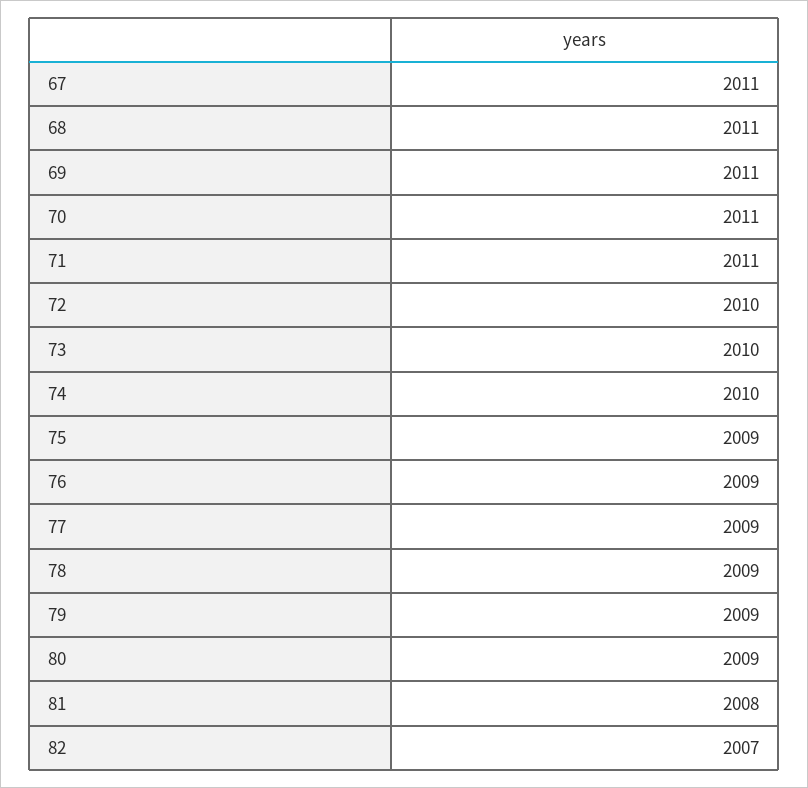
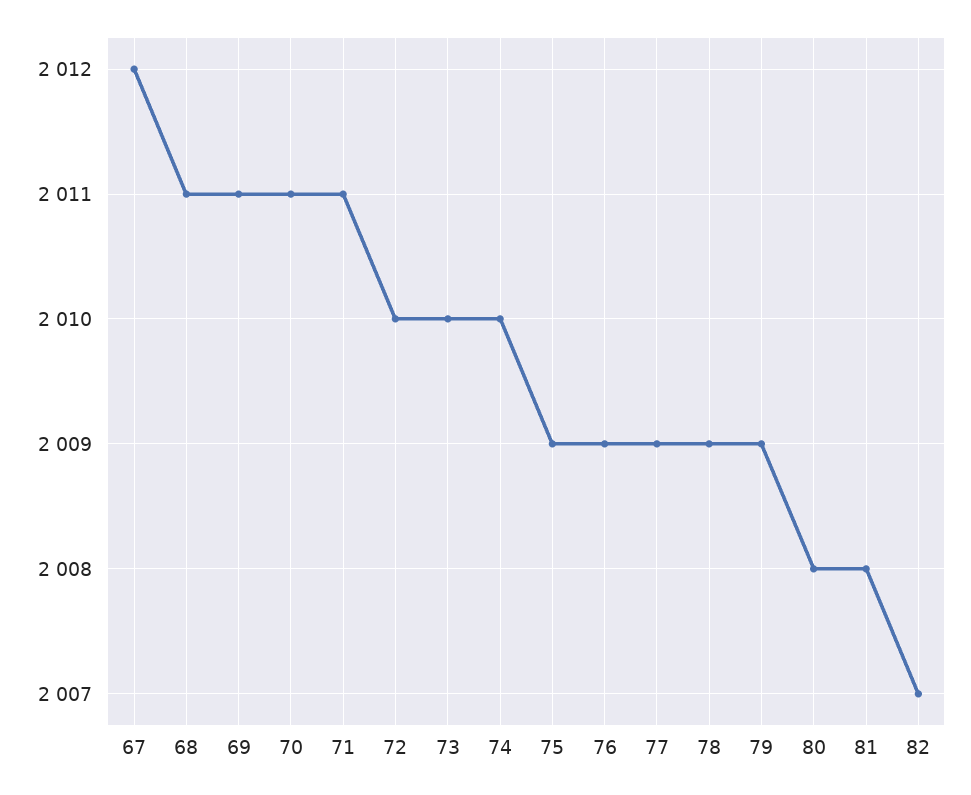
  {
-   "67": 2011,
+   "67": 2012,
    "68": 2011,
    "69": 2011,
    "70": 2011,
    "71": 2011,
    "72": 2010,
    "73": 2010,
    "74": 2010,
    "75": 2009,
    "76": 2009,
    "77": 2009,
    "78": 2009,
    "79": 2009,
-   "80": 2009,
+   "80": 2008,
    "81": 2008,
    "82": 2007
  }

